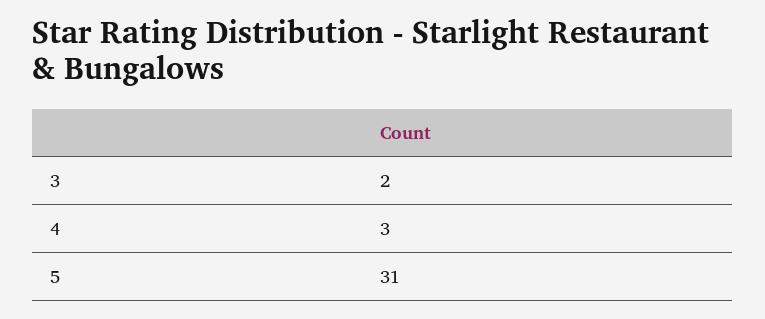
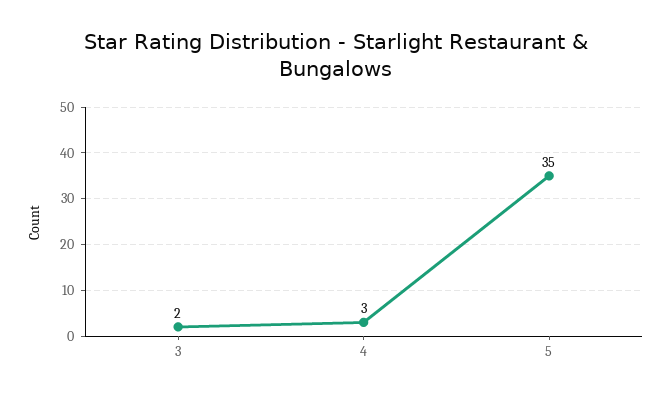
  {
    "3": 2,
    "4": 3,
-   "5": 31
+   "5": 35
  }

